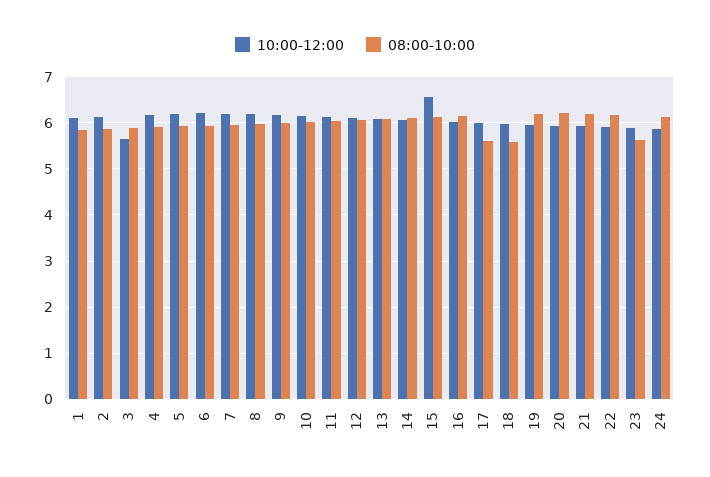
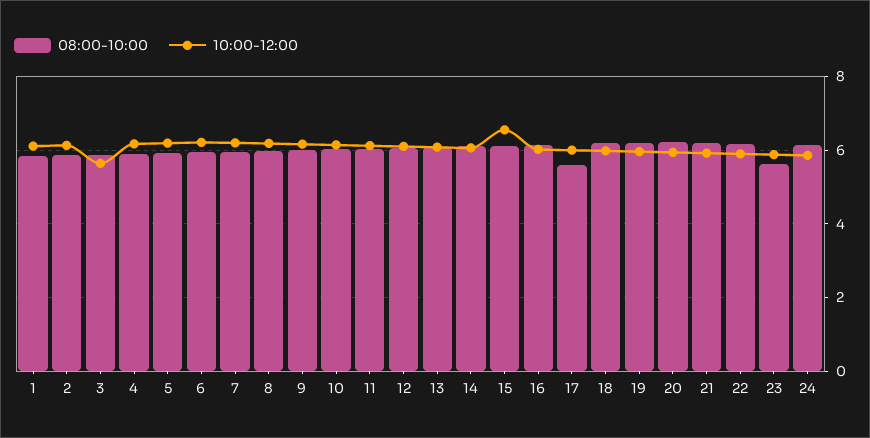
  {
    "10:00-12:00": {
      "1": 6.2,
      "2": 6.2,
      "3": 5.6,
      "4": 6.2,
      "5": 6.2,
      "6": 6.2,
      "7": 6.2,
      "8": 6.2,
      "9": 6.2,
      "10": 6.2,
      "11": 6.2,
      "12": 6.2,
      "13": 6,
      "14": 6,
      "15": 6.6,
      "16": 6,
      "17": 6,
      "18": 6,
      "19": 6,
      "20": 6,
      "21": 6,
      "22": 6,
      "23": 5.8,
      "24": 5.8
    },
    "08:00-10:00": {
      "1": 5.8,
      "2": 5.8,
      "3": 5.8,
      "4": 6,
      "5": 6,
      "6": 6,
      "7": 6,
      "8": 6,
      "9": 6,
      "10": 6,
      "11": 6,
      "12": 6,
      "13": 6,
      "14": 6.2,
      "15": 6.2,
      "16": 6.2,
      "17": 5.6,
-     "18": 5.6,
+     "18": 6.2,
      "19": 6.2,
      "20": 6.2,
      "21": 6.2,
      "22": 6.2,
      "23": 5.6,
      "24": 6.2
    }
  }

